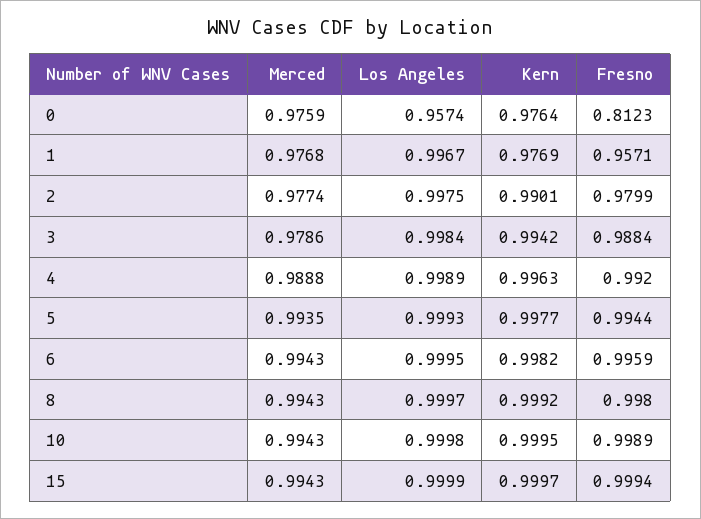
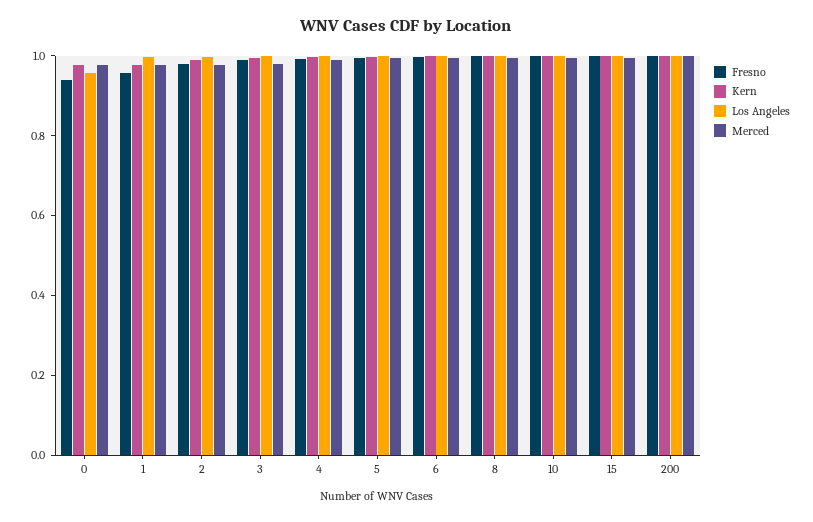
  {
    "Merced": {
      "0": 0.9759,
      "1": 0.9768,
      "2": 0.9774,
      "3": 0.9786,
      "4": 0.9888,
      "5": 0.9935,
      "6": 0.9943,
      "8": 0.9943,
      "10": 0.9943,
-     "15": 0.9943
+     "15": 0.9943,
+     "200": 1
    },
    "Los Angeles": {
      "0": 0.9574,
      "1": 0.9967,
      "2": 0.9975,
      "3": 0.9984,
      "4": 0.9989,
      "5": 0.9993,
      "6": 0.9995,
      "8": 0.9997,
      "10": 0.9998,
-     "15": 0.9999
+     "15": 0.9999,
+     "200": 1
    },
    "Kern": {
      "0": 0.9764,
      "1": 0.9769,
      "2": 0.9901,
      "3": 0.9942,
      "4": 0.9963,
      "5": 0.9977,
      "6": 0.9982,
      "8": 0.9992,
      "10": 0.9995,
-     "15": 0.9997
+     "15": 0.9997,
+     "200": 1
    },
    "Fresno": {
-     "0": 0.8123,
+     "0": 0.95,
      "1": 0.9571,
      "2": 0.9799,
      "3": 0.9884,
      "4": 0.992,
      "5": 0.9944,
      "6": 0.9959,
      "8": 0.998,
      "10": 0.9989,
-     "15": 0.9994
+     "15": 0.9994,
+     "200": 1
    }
  }

